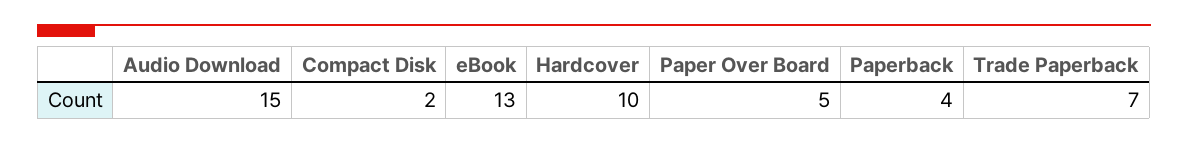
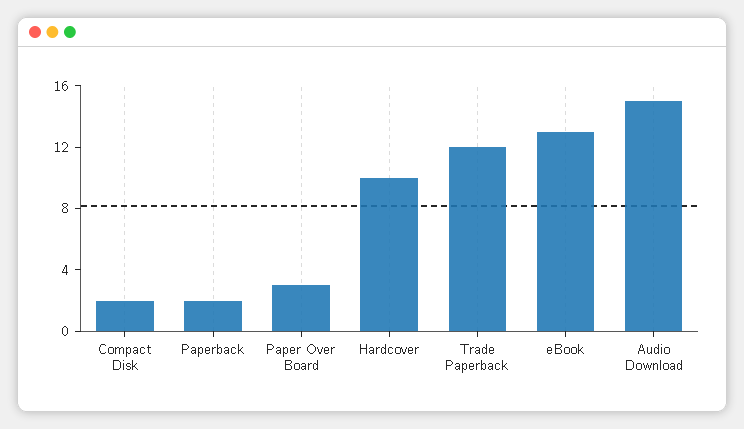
  {
    "Audio Download": 15,
    "Compact Disk": 2,
    "eBook": 13,
    "Hardcover": 10,
-   "Paper Over Board": 5,
+   "Paper Over Board": 3,
-   "Paperback": 4,
+   "Paperback": 2,
-   "Trade Paperback": 7
+   "Trade Paperback": 12
  }

